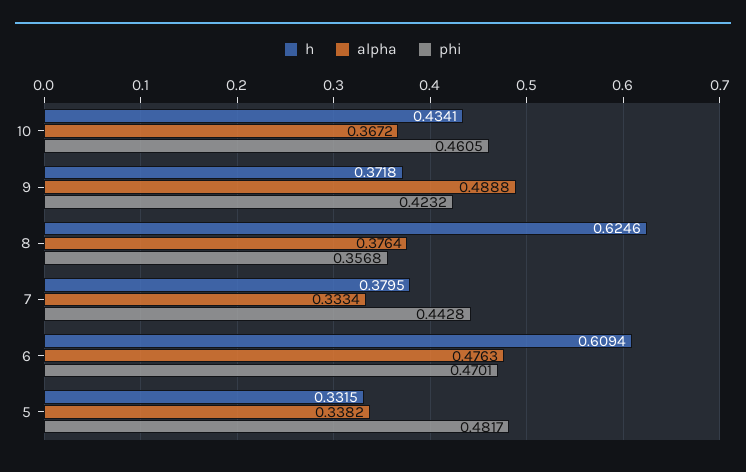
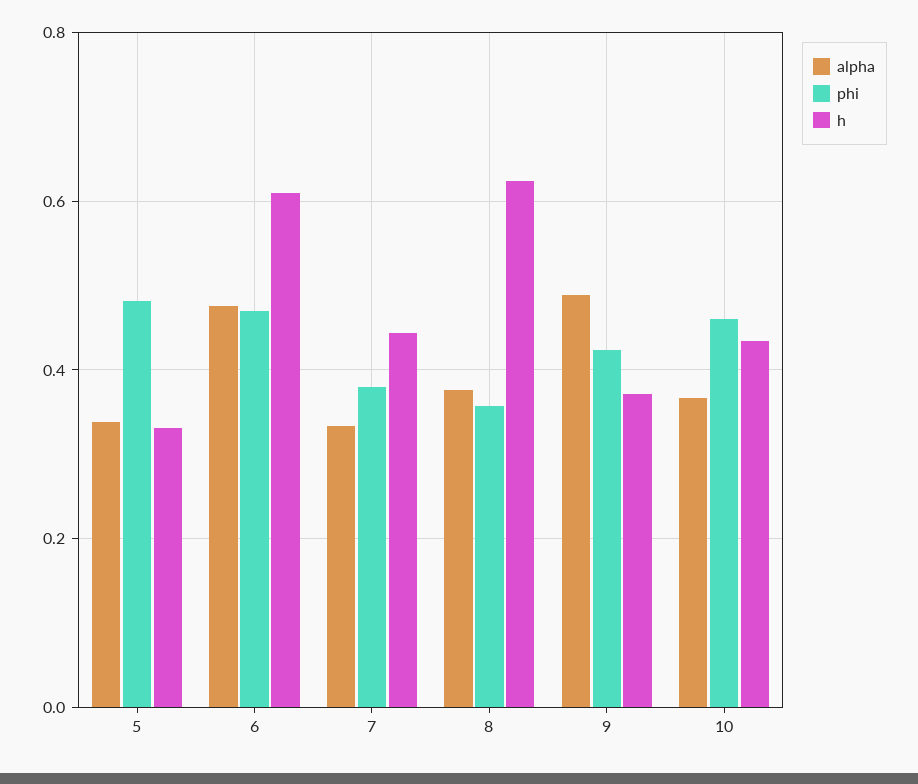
  {
    "h": {
      "10": 0.4341,
      "9": 0.3718,
      "8": 0.6246,
-     "7": 0.3795,
+     "7": 0.44,
      "6": 0.6094,
      "5": 0.3315
    },
    "alpha": {
      "10": 0.3672,
      "9": 0.4888,
      "8": 0.3764,
      "7": 0.3334,
      "6": 0.4763,
      "5": 0.3382
    },
    "phi": {
      "10": 0.4605,
      "9": 0.4232,
      "8": 0.3568,
-     "7": 0.4428,
+     "7": 0.38,
      "6": 0.4701,
      "5": 0.4817
    }
  }

